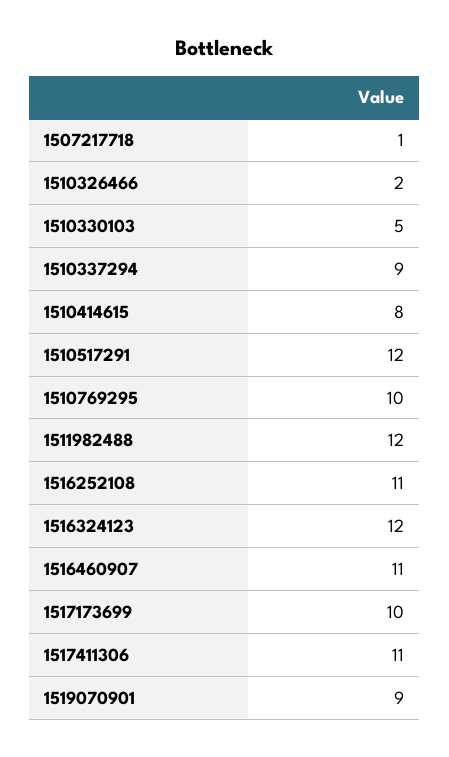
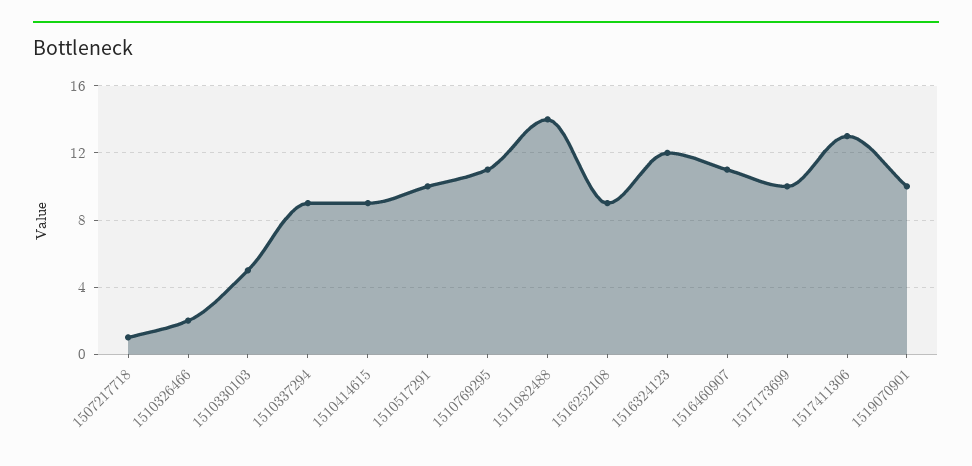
  {
    "1507217718": 1,
    "1510326466": 2,
    "1510330103": 5,
    "1510337294": 9,
-   "1510414615": 8,
+   "1510414615": 9,
-   "1510517291": 12,
+   "1510517291": 10,
-   "1510769295": 10,
+   "1510769295": 11,
-   "1511982488": 12,
+   "1511982488": 14,
-   "1516252108": 11,
+   "1516252108": 9,
    "1516324123": 12,
    "1516460907": 11,
    "1517173699": 10,
-   "1517411306": 11,
+   "1517411306": 13,
-   "1519070901": 9
+   "1519070901": 10
  }

